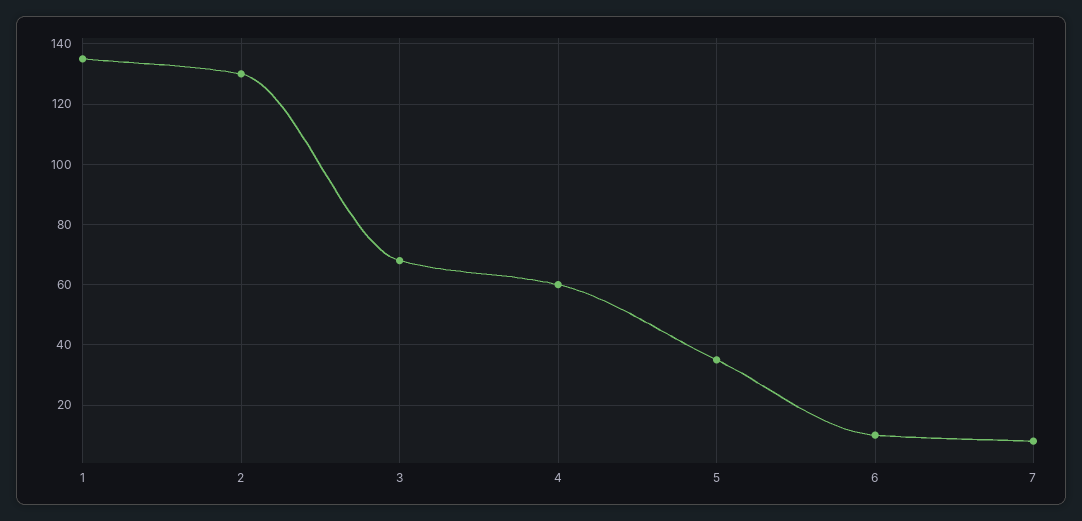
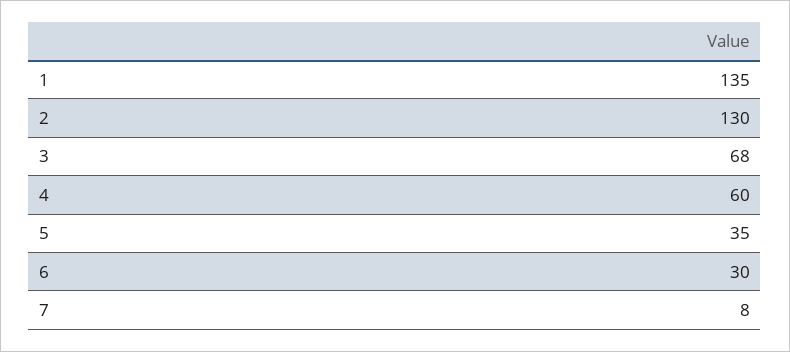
  {
    "1": 135,
    "2": 130,
    "3": 68,
    "4": 60,
    "5": 35,
-   "6": 10,
+   "6": 30,
    "7": 8
  }

